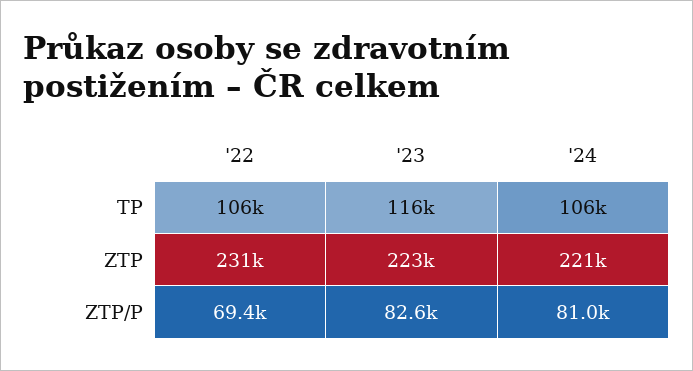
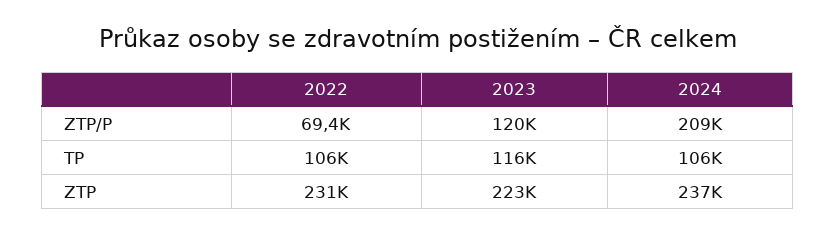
  {
    "'22": {
      "TP": 106000,
      "ZTP": 231000,
      "ZTP/P": 69400
    },
    "'23": {
      "TP": 116000,
      "ZTP": 223000,
-     "ZTP/P": 82600
+     "ZTP/P": 120000
    },
    "'24": {
      "TP": 106000,
-     "ZTP": 221000,
+     "ZTP": 237000,
-     "ZTP/P": 81000
+     "ZTP/P": 209000
    }
  }

